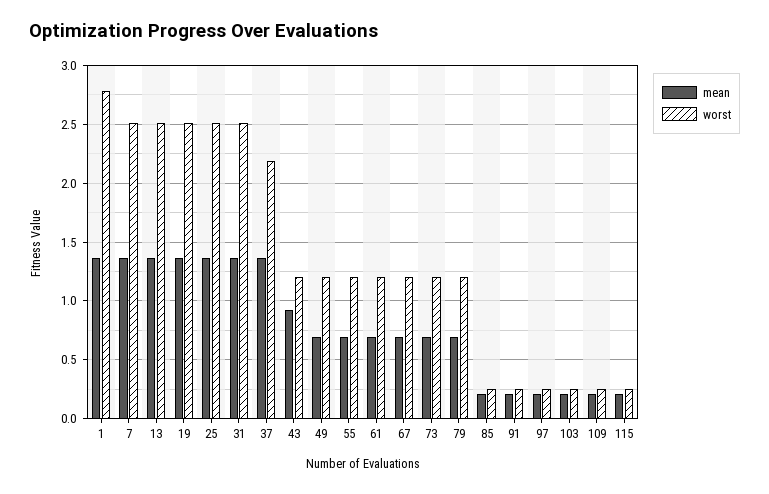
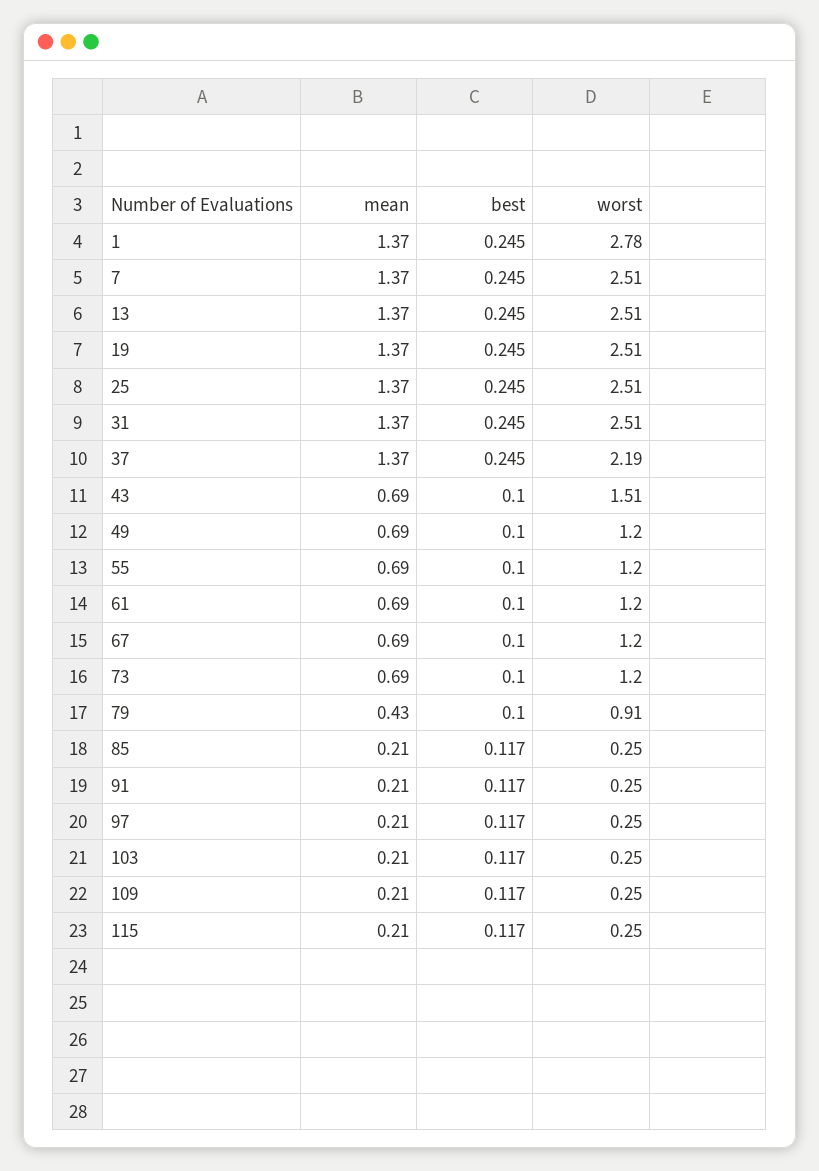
  {
    "mean": {
      "1": 1.37,
      "7": 1.37,
      "13": 1.37,
      "19": 1.37,
      "25": 1.37,
      "31": 1.37,
      "37": 1.37,
-     "43": 0.9,
+     "43": 0.69,
      "49": 0.69,
      "55": 0.69,
      "61": 0.69,
      "67": 0.69,
      "73": 0.69,
-     "79": 0.7,
+     "79": 0.43,
      "85": 0.21,
      "91": 0.21,
      "97": 0.21,
      "103": 0.21,
      "109": 0.21,
      "115": 0.21
    },
    "worst": {
      "1": 2.78,
      "7": 2.51,
      "13": 2.51,
      "19": 2.51,
      "25": 2.51,
      "31": 2.51,
      "37": 2.19,
-     "43": 1.2,
+     "43": 1.51,
      "49": 1.2,
      "55": 1.2,
      "61": 1.2,
      "67": 1.2,
      "73": 1.2,
-     "79": 1.2,
+     "79": 0.91,
      "85": 0.25,
      "91": 0.25,
      "97": 0.25,
      "103": 0.25,
      "109": 0.25,
      "115": 0.25
-   }
+   },
+   "best": {
+     "1": 0.245,
+     "7": 0.245,
+     "13": 0.245,
+     "19": 0.245,
+     "25": 0.245,
+     "31": 0.245,
+     "37": 0.245,
+     "43": 0.1,
+     "49": 0.1,
+     "55": 0.1,
+     "61": 0.1,
+     "67": 0.1,
+     "73": 0.1,
+     "79": 0.1,
+     "85": 0.117,
+     "91": 0.117,
+     "97": 0.117,
+     "103": 0.117,
+     "109": 0.117,
+     "115": 0.117
+   }
  }

